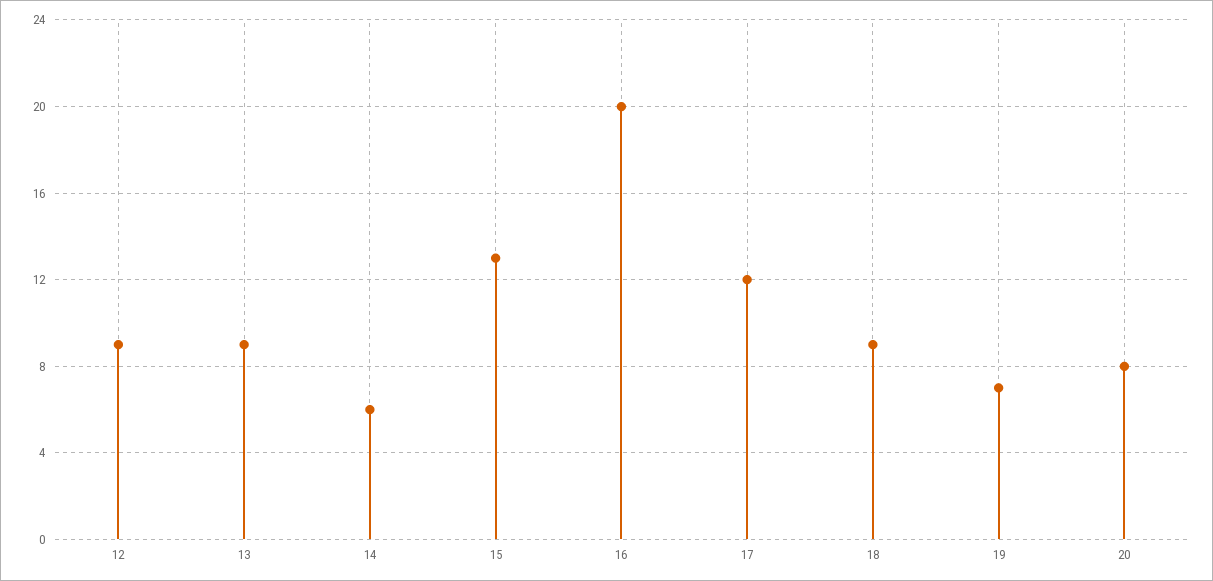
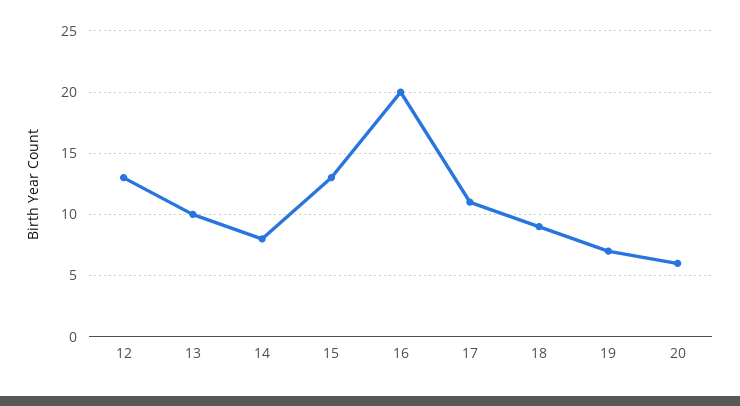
  {
-   "12": 9,
+   "12": 13,
-   "13": 9,
+   "13": 10,
-   "14": 6,
+   "14": 8,
    "15": 13,
    "16": 20,
-   "17": 12,
+   "17": 11,
    "18": 9,
    "19": 7,
-   "20": 8
+   "20": 6
  }

